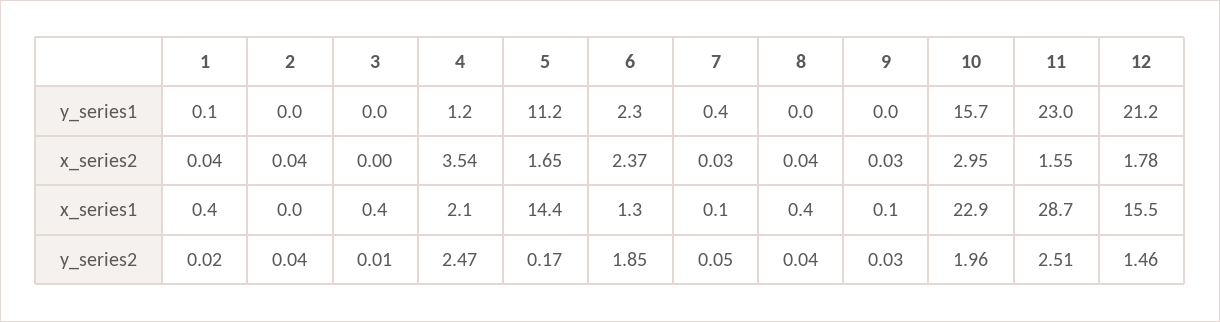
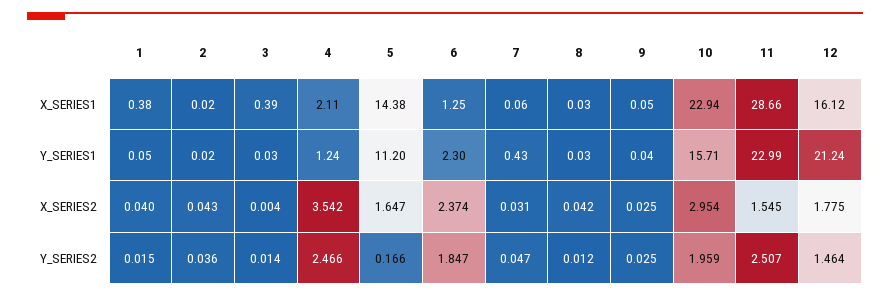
  {
    "1": {
      "y_series1": 0.05,
      "x_series2": 0.04,
      "x_series1": 0.38,
      "y_series2": 0.015
    },
    "2": {
      "y_series1": 0.02,
      "x_series2": 0.043,
      "x_series1": 0.02,
      "y_series2": 0.036
    },
    "3": {
      "y_series1": 0.03,
      "x_series2": 0.004,
      "x_series1": 0.39,
      "y_series2": 0.014
    },
    "4": {
      "y_series1": 1.24,
      "x_series2": 3.542,
      "x_series1": 2.11,
      "y_series2": 2.466
    },
    "5": {
      "y_series1": 11.2,
      "x_series2": 1.647,
      "x_series1": 14.38,
      "y_series2": 0.166
    },
    "6": {
      "y_series1": 2.3,
      "x_series2": 2.374,
      "x_series1": 1.25,
      "y_series2": 1.847
    },
    "7": {
      "y_series1": 0.43,
      "x_series2": 0.031,
      "x_series1": 0.06,
      "y_series2": 0.047
    },
    "8": {
      "y_series1": 0.03,
      "x_series2": 0.042,
-     "x_series1": 0.4,
+     "x_series1": 0.03,
-     "y_series2": 0.04
+     "y_series2": 0.012
    },
    "9": {
      "y_series1": 0.04,
      "x_series2": 0.025,
      "x_series1": 0.05,
      "y_series2": 0.025
    },
    "10": {
      "y_series1": 15.71,
      "x_series2": 2.954,
      "x_series1": 22.94,
      "y_series2": 1.959
    },
    "11": {
      "y_series1": 22.99,
      "x_series2": 1.545,
      "x_series1": 28.66,
      "y_series2": 2.507
    },
    "12": {
      "y_series1": 21.24,
      "x_series2": 1.775,
-     "x_series1": 15.5,
+     "x_series1": 16.12,
      "y_series2": 1.464
    }
  }

